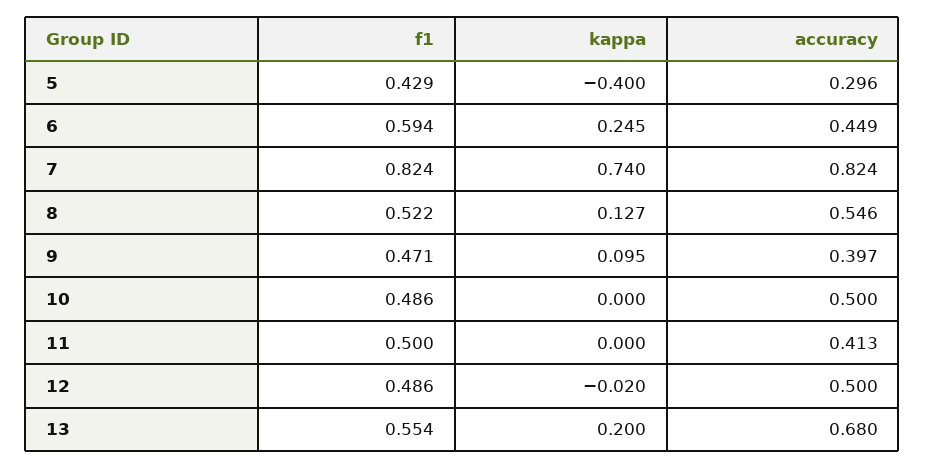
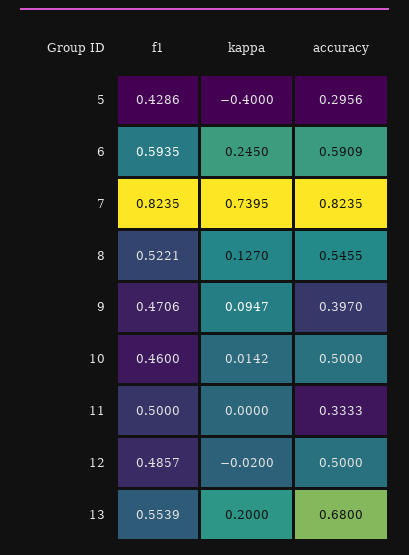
  {
    "f1": {
      "5": 0.4286,
      "6": 0.5935,
      "7": 0.8235,
      "8": 0.5221,
      "9": 0.4706,
-     "10": 0.486,
+     "10": 0.46,
      "11": 0.5,
      "12": 0.4857,
      "13": 0.5539
    },
    "kappa": {
      "5": -0.4,
      "6": 0.245,
      "7": 0.7395,
      "8": 0.127,
      "9": 0.0947,
-     "10": 0,
+     "10": 0.0142,
      "11": 0,
      "12": -0.02,
      "13": 0.2
    },
    "accuracy": {
      "5": 0.2956,
-     "6": 0.449,
+     "6": 0.5909,
      "7": 0.8235,
      "8": 0.5455,
      "9": 0.397,
      "10": 0.5,
-     "11": 0.413,
+     "11": 0.3333,
      "12": 0.5,
      "13": 0.68
    }
  }

